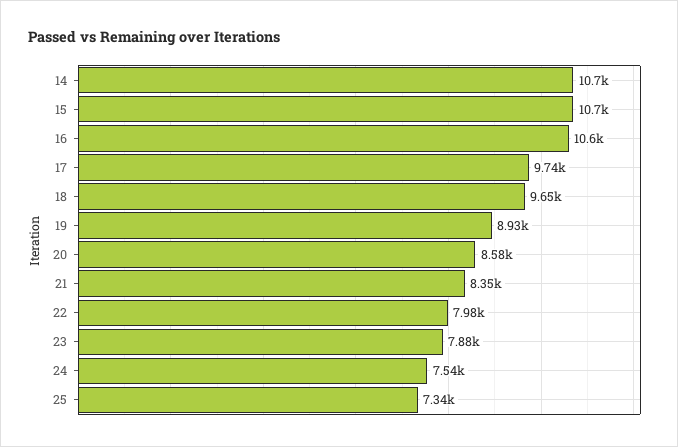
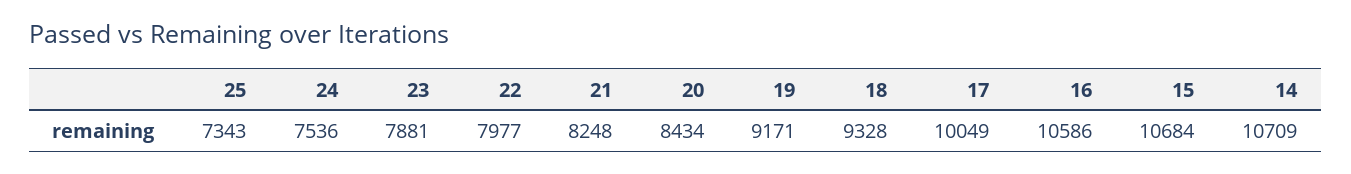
  {
    "14": 10709,
    "15": 10684,
    "16": 10586,
-   "17": 9740,
+   "17": 10049,
-   "18": 9650,
+   "18": 9328,
-   "19": 8930,
+   "19": 9171,
-   "20": 8580,
+   "20": 8434,
-   "21": 8350,
+   "21": 8248,
    "22": 7977,
    "23": 7881,
    "24": 7536,
    "25": 7343
  }

